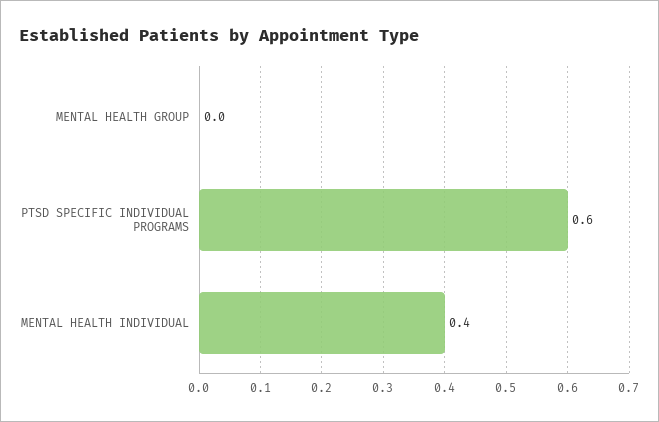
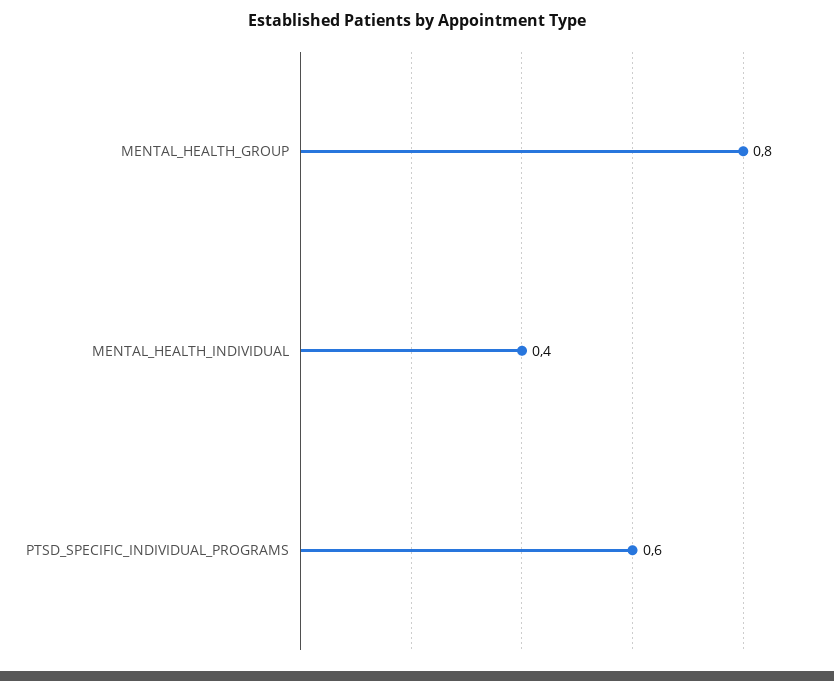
  {
-   "MENTAL HEALTH GROUP": 0,
+   "MENTAL HEALTH GROUP": 0.8,
    "PTSD SPECIFIC INDIVIDUAL PROGRAMS": 0.6,
    "MENTAL HEALTH INDIVIDUAL": 0.4
  }

